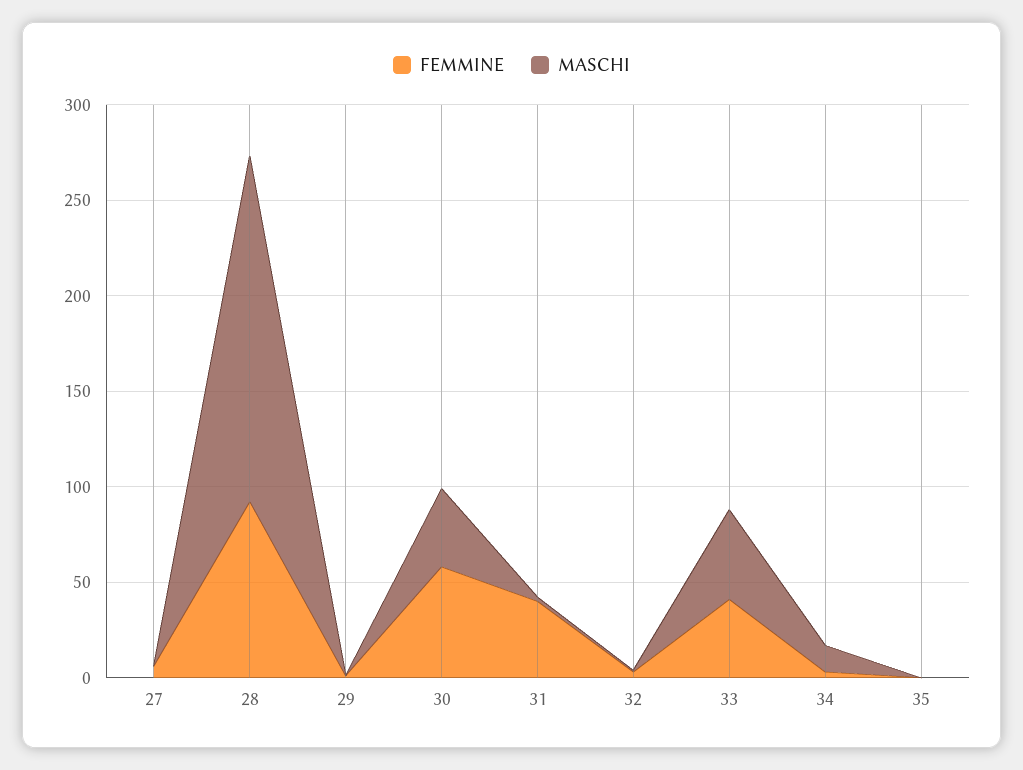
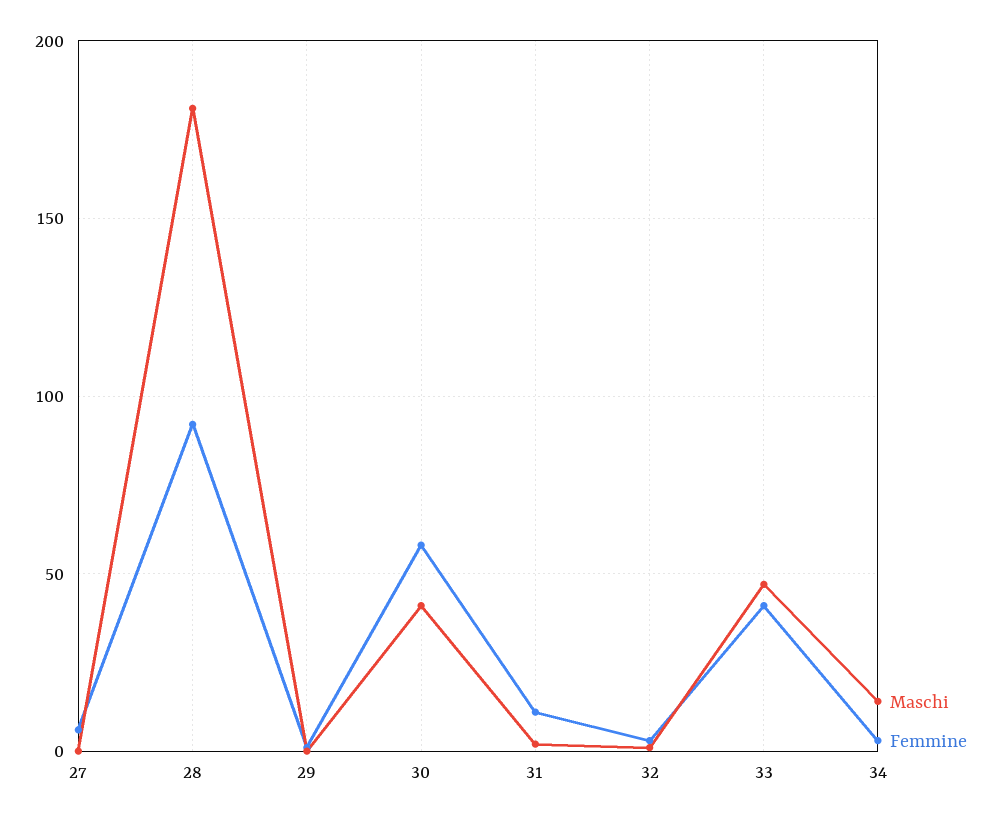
  {
    "FEMMINE": {
      "27": 5,
      "28": 90,
      "29": 0,
      "30": 60,
-     "31": 40,
+     "31": 10,
      "32": 5,
      "33": 40,
-     "34": 5,
+     "34": 5
-     "35": 0
    },
    "MASCHI": {
      "27": 0,
      "28": 180,
      "29": 0,
      "30": 40,
      "31": 0,
      "32": 0,
      "33": 45,
-     "34": 15,
+     "34": 15
-     "35": 0
    }
  }

